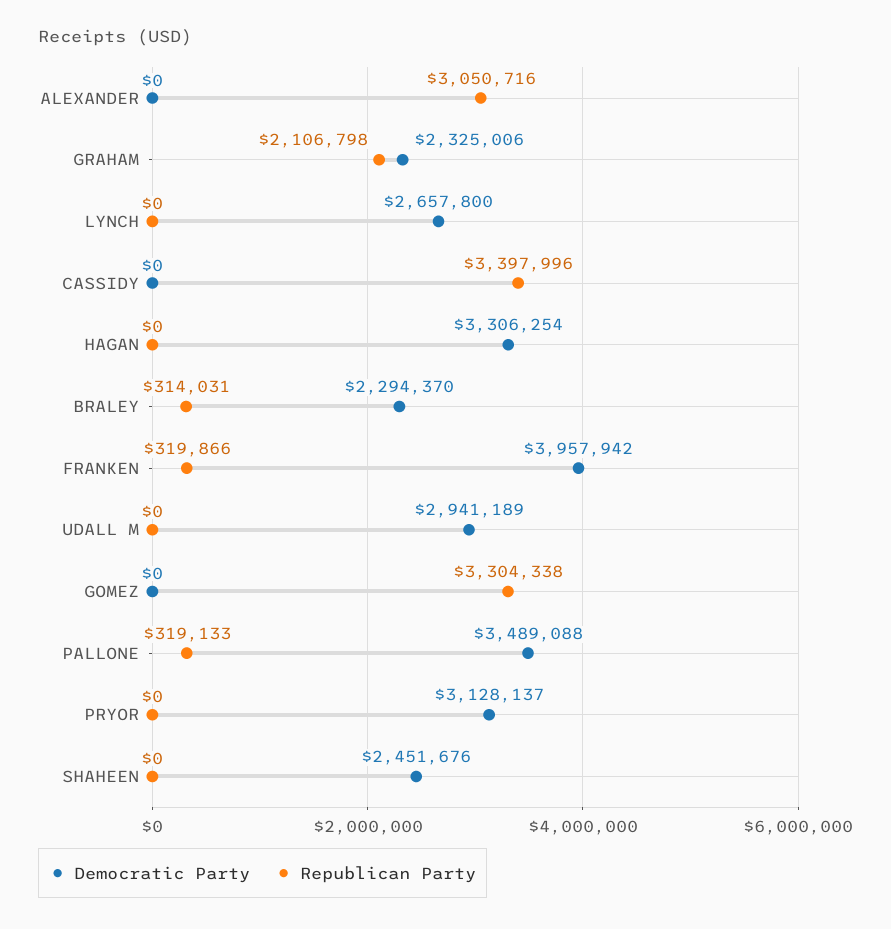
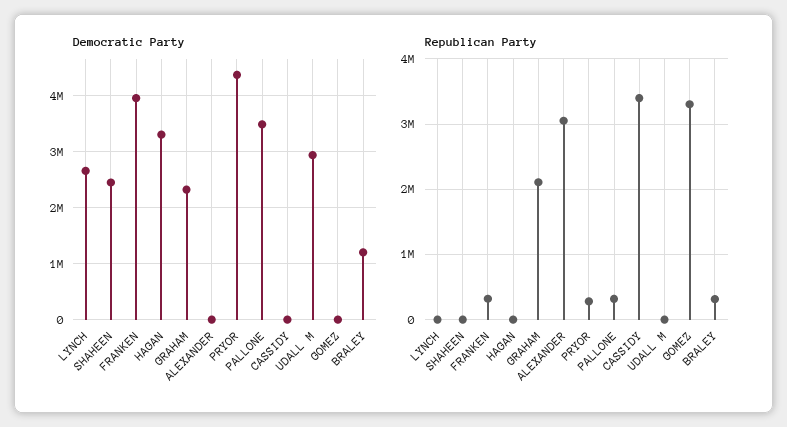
  {
    "Democratic Party": {
      "ALEXANDER": 0,
      "GRAHAM": 2325006,
      "LYNCH": 2657800,
      "CASSIDY": 0,
      "HAGAN": 3306254,
-     "BRALEY": 2294370,
+     "BRALEY": 1200000,
      "FRANKEN": 3957942,
      "UDALL M": 2941189,
      "GOMEZ": 0,
      "PALLONE": 3489088,
-     "PRYOR": 3128137,
+     "PRYOR": 4400000,
      "SHAHEEN": 2451676
    },
    "Republican Party": {
      "ALEXANDER": 3050716,
      "GRAHAM": 2106798,
      "LYNCH": 0,
      "CASSIDY": 3397996,
      "HAGAN": 0,
      "BRALEY": 314031,
      "FRANKEN": 319866,
      "UDALL M": 0,
      "GOMEZ": 3304338,
      "PALLONE": 319133,
-     "PRYOR": 0,
+     "PRYOR": 300000,
      "SHAHEEN": 0
    }
  }

